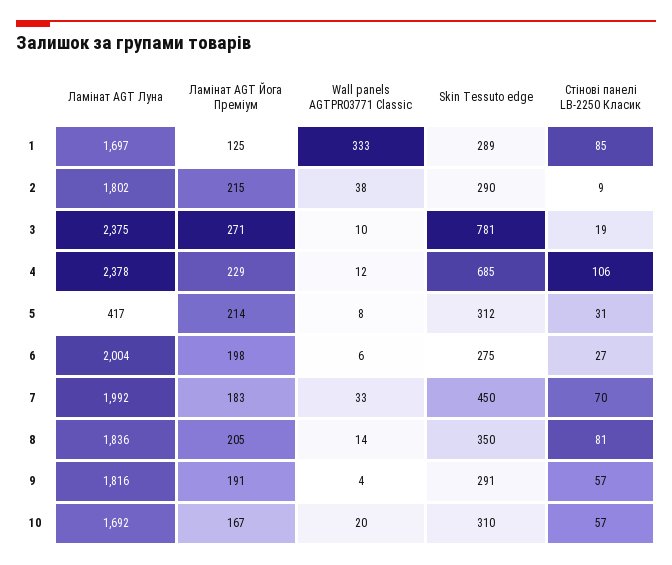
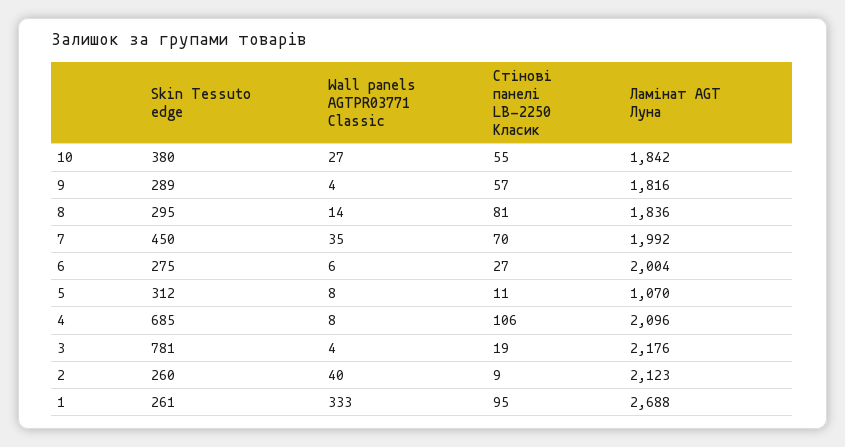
  {
    "Ламінат AGT Луна": {
-     "1": 1697,
+     "1": 2688,
-     "2": 1802,
+     "2": 2123,
-     "3": 2375,
+     "3": 2176,
-     "4": 2378,
+     "4": 2096,
-     "5": 417,
+     "5": 1070,
      "6": 2004,
      "7": 1992,
      "8": 1836,
      "9": 1816,
-     "10": 1692
+     "10": 1842
    },
-   "Ламінат AGT Йога Преміум": {
-     "1": 125,
-     "2": 215,
-     "3": 271,
-     "4": 229,
-     "5": 214,
-     "6": 198,
-     "7": 183,
-     "8": 205,
-     "9": 191,
-     "10": 167
-   },
    "Wall panels AGTPR03771 Classic": {
      "1": 333,
-     "2": 38,
+     "2": 40,
-     "3": 10,
+     "3": 4,
-     "4": 12,
+     "4": 8,
      "5": 8,
      "6": 6,
-     "7": 33,
+     "7": 35,
      "8": 14,
      "9": 4,
-     "10": 20
+     "10": 27
    },
    "Skin Tessuto edge": {
-     "1": 289,
+     "1": 261,
-     "2": 290,
+     "2": 260,
      "3": 781,
      "4": 685,
      "5": 312,
      "6": 275,
      "7": 450,
-     "8": 350,
+     "8": 295,
-     "9": 291,
+     "9": 289,
-     "10": 310
+     "10": 380
    },
    "Стінові панелі LB-2250 Класик": {
-     "1": 85,
+     "1": 95,
      "2": 9,
      "3": 19,
      "4": 106,
-     "5": 31,
+     "5": 11,
      "6": 27,
      "7": 70,
      "8": 81,
      "9": 57,
-     "10": 57
+     "10": 55
    }
  }

